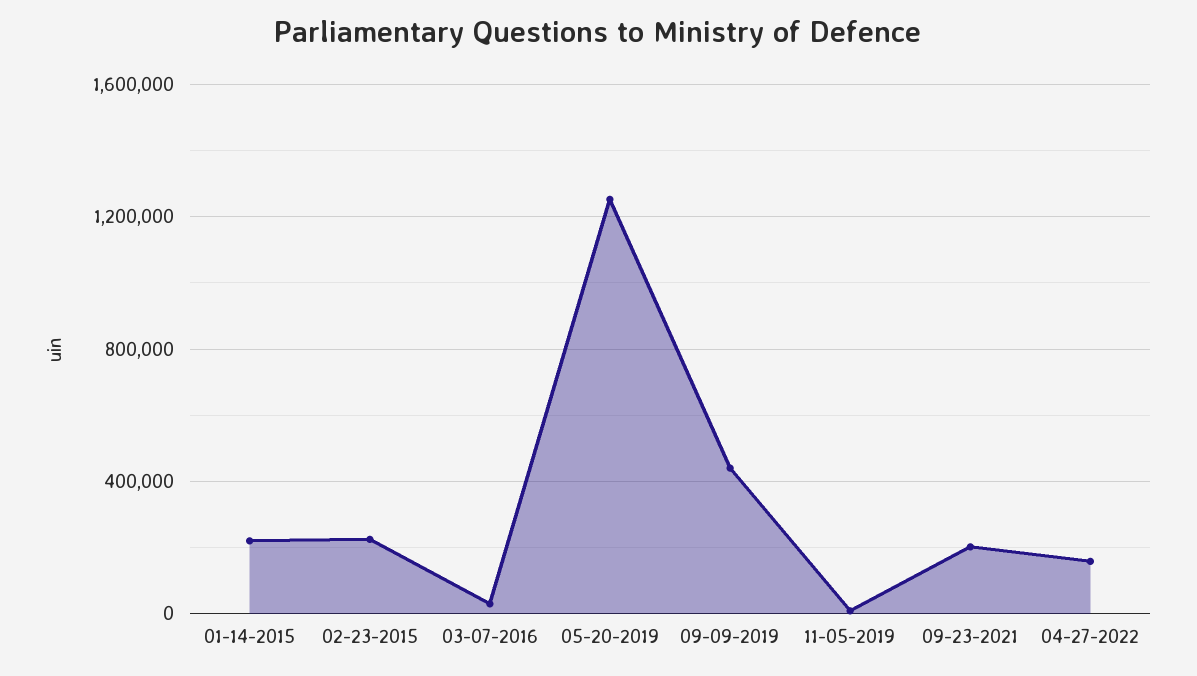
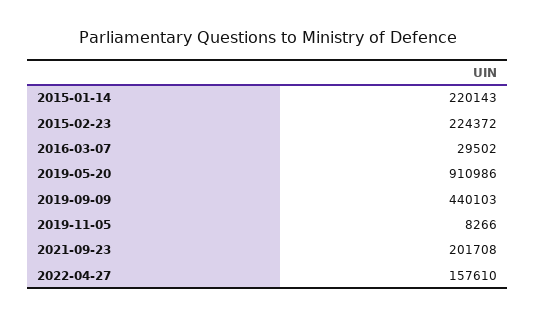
  {
    "01-14-2015": 220143,
    "02-23-2015": 224372,
    "03-07-2016": 29502,
-   "05-20-2019": 1250000,
+   "05-20-2019": 910986,
    "09-09-2019": 440103,
    "11-05-2019": 8266,
    "09-23-2021": 201708,
    "04-27-2022": 157610
  }

